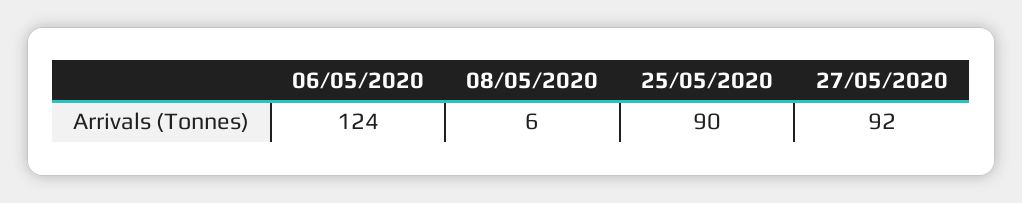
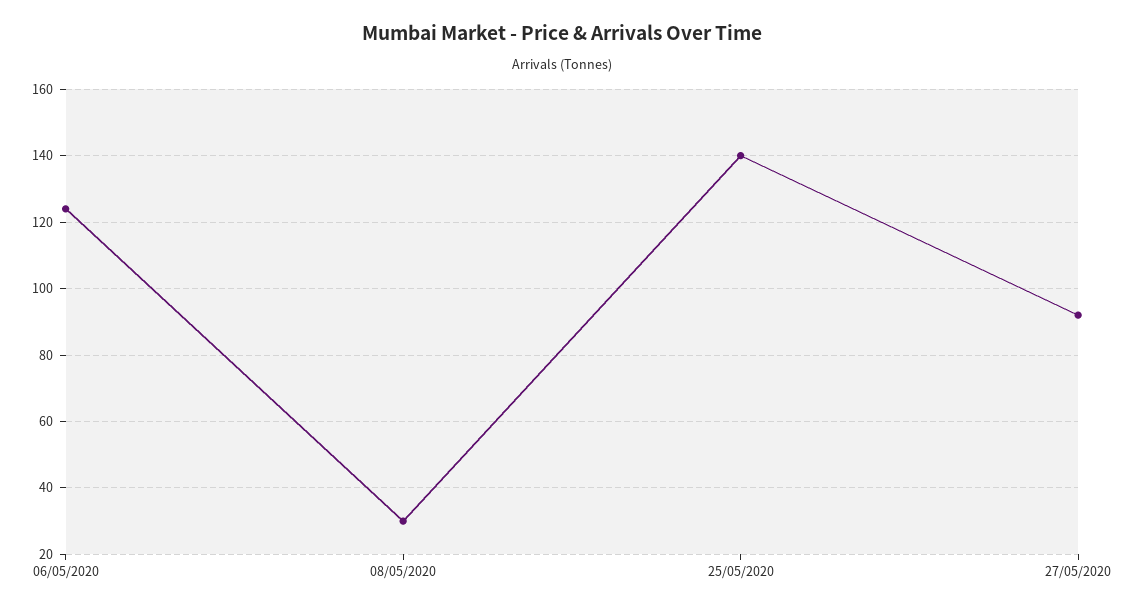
  {
    "06/05/2020": 124,
-   "08/05/2020": 6,
+   "08/05/2020": 30,
-   "25/05/2020": 90,
+   "25/05/2020": 140,
    "27/05/2020": 92
  }

